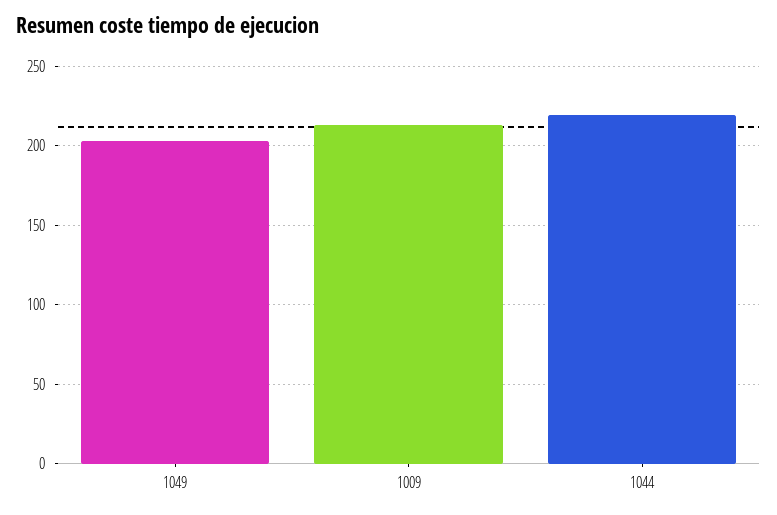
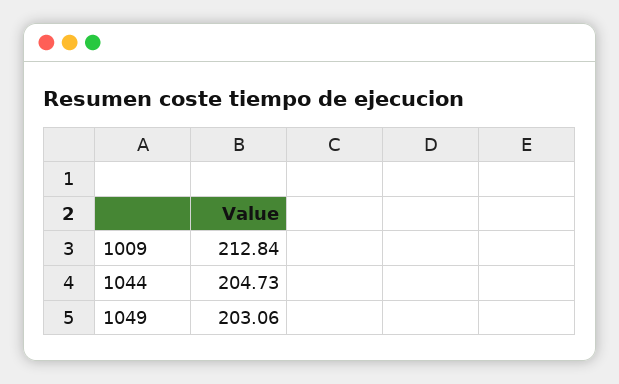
  {
    "1049": 203.06,
    "1009": 212.84,
-   "1044": 220
+   "1044": 204.73
  }

